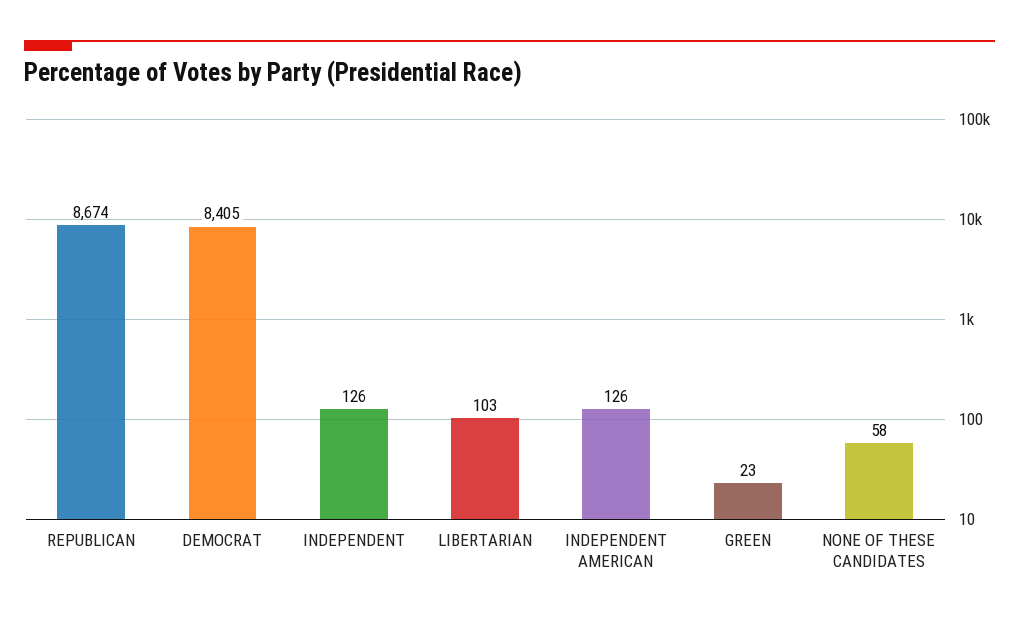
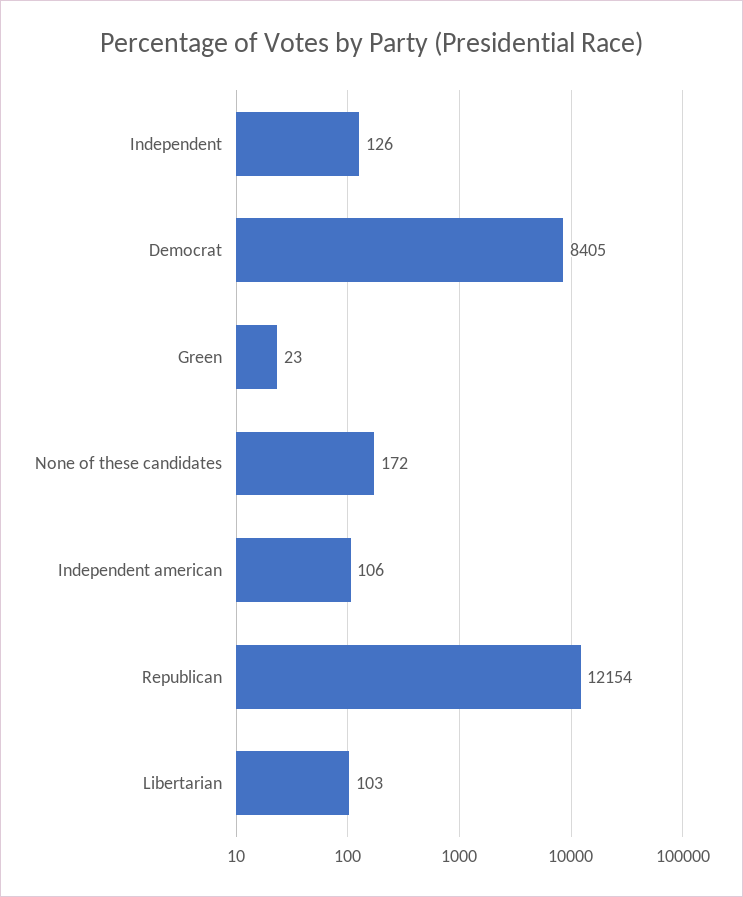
  {
-   "REPUBLICAN": 8674,
+   "REPUBLICAN": 12154,
    "DEMOCRAT": 8405,
    "INDEPENDENT": 126,
    "LIBERTARIAN": 103,
-   "INDEPENDENT AMERICAN": 126,
+   "INDEPENDENT AMERICAN": 106,
    "GREEN": 23,
-   "NONE OF THESE CANDIDATES": 58
+   "NONE OF THESE CANDIDATES": 172
  }

